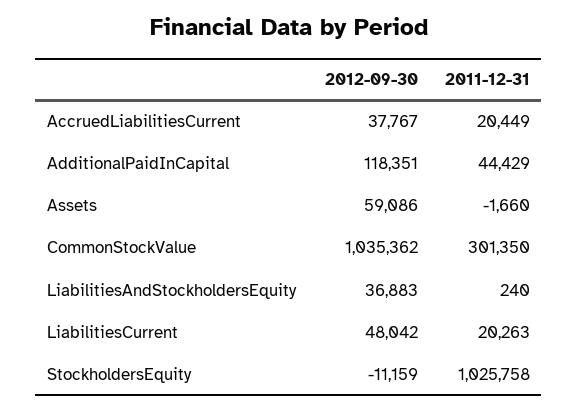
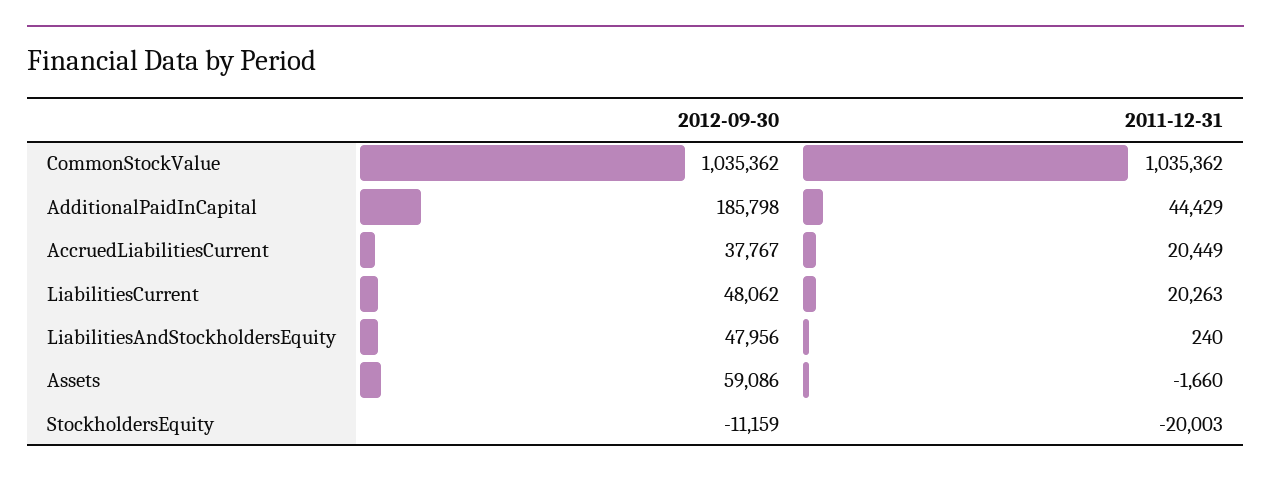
  {
    "2012-09-30": {
      "AccruedLiabilitiesCurrent": 37767,
-     "AdditionalPaidInCapital": 118351,
+     "AdditionalPaidInCapital": 185798,
      "Assets": 59086,
      "CommonStockValue": 1035362,
-     "LiabilitiesAndStockholdersEquity": 36883,
+     "LiabilitiesAndStockholdersEquity": 47956,
-     "LiabilitiesCurrent": 48042,
+     "LiabilitiesCurrent": 48062,
      "StockholdersEquity": -11159
    },
    "2011-12-31": {
      "AccruedLiabilitiesCurrent": 20449,
      "AdditionalPaidInCapital": 44429,
      "Assets": -1660,
-     "CommonStockValue": 301350,
+     "CommonStockValue": 1035362,
      "LiabilitiesAndStockholdersEquity": 240,
      "LiabilitiesCurrent": 20263,
-     "StockholdersEquity": 1025758
+     "StockholdersEquity": -20003
    }
  }

